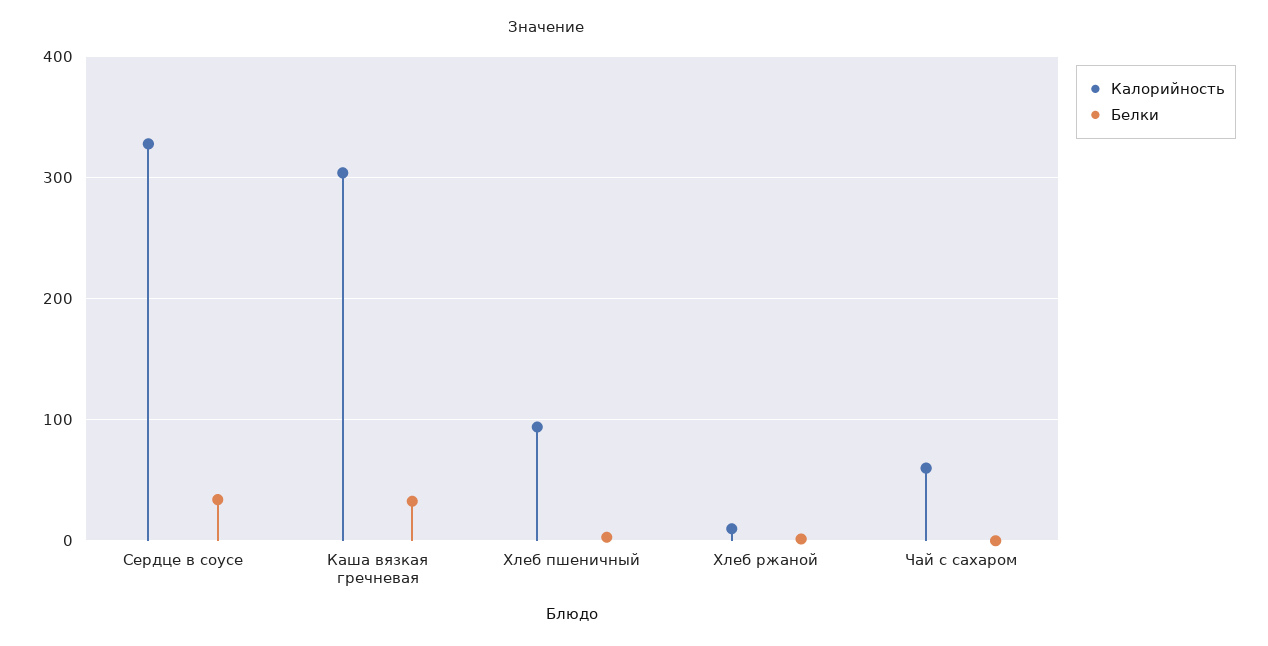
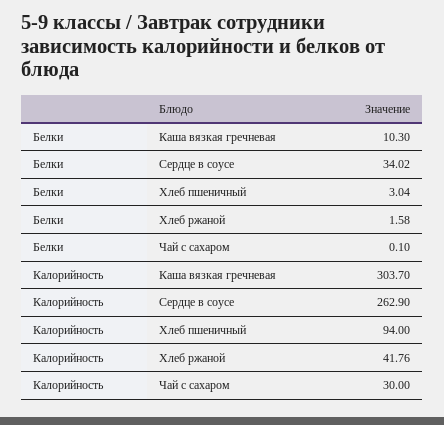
  {
    "Калорийность": {
-     "Сердце в соусе": 330,
+     "Сердце в соусе": 262.9,
      "Каша вязкая гречневая": 303.7,
      "Хлеб пшеничный": 94,
-     "Хлеб ржаной": 10,
+     "Хлеб ржаной": 41.76,
-     "Чай с сахаром": 60
+     "Чай с сахаром": 30
    },
    "Белки": {
      "Сердце в соусе": 34.02,
-     "Каша вязкая гречневая": 30,
+     "Каша вязкая гречневая": 10.3,
      "Хлеб пшеничный": 3.04,
      "Хлеб ржаной": 1.58,
      "Чай с сахаром": 0.1
    }
  }

